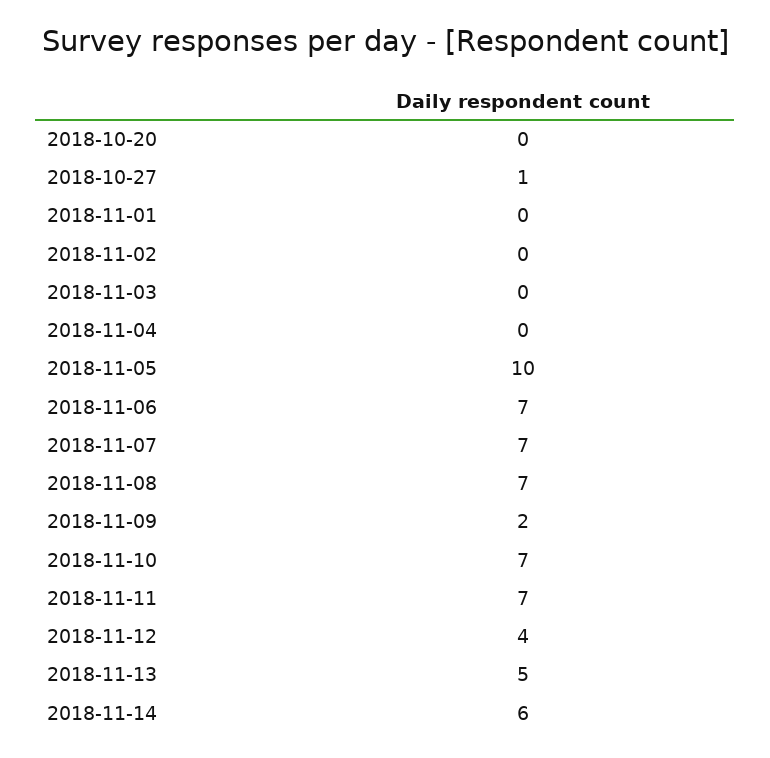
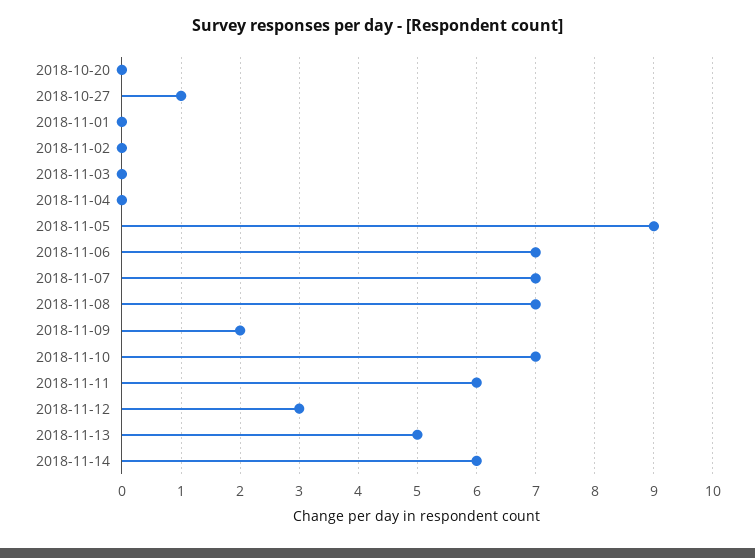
  {
    "2018-10-20": 0,
    "2018-10-27": 1,
    "2018-11-01": 0,
    "2018-11-02": 0,
    "2018-11-03": 0,
    "2018-11-04": 0,
-   "2018-11-05": 10,
+   "2018-11-05": 9,
    "2018-11-06": 7,
    "2018-11-07": 7,
    "2018-11-08": 7,
    "2018-11-09": 2,
    "2018-11-10": 7,
-   "2018-11-11": 7,
+   "2018-11-11": 6,
-   "2018-11-12": 4,
+   "2018-11-12": 3,
    "2018-11-13": 5,
    "2018-11-14": 6
  }

